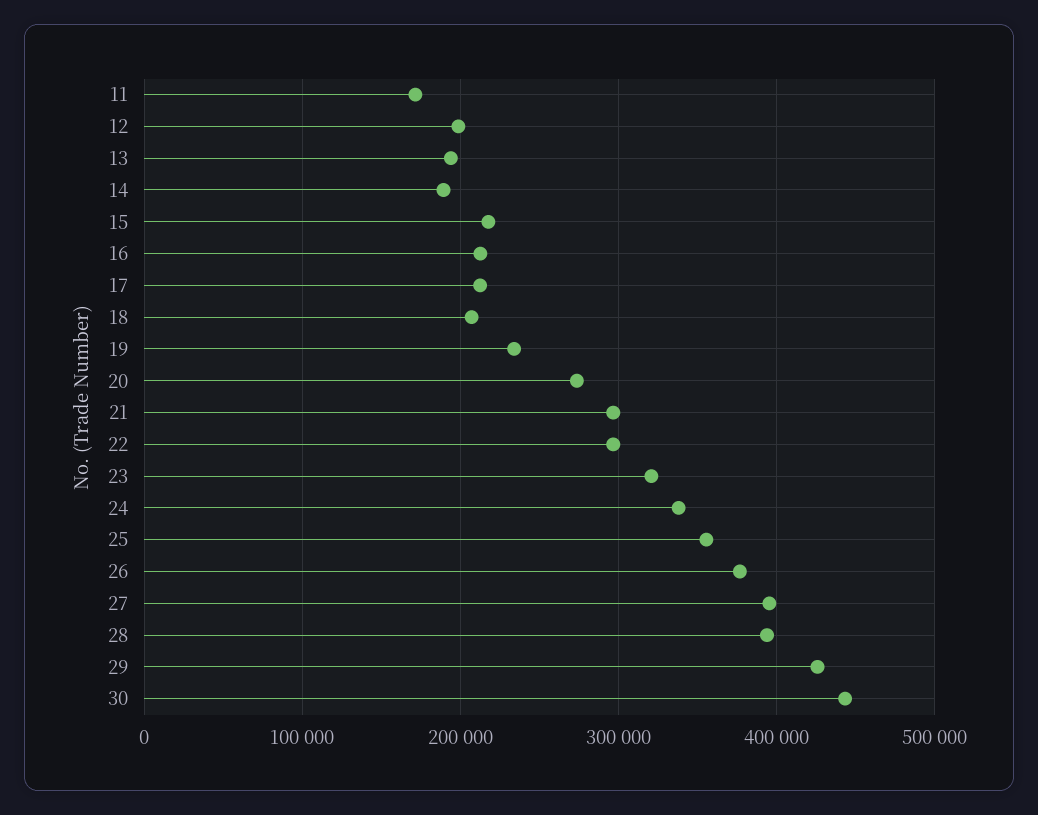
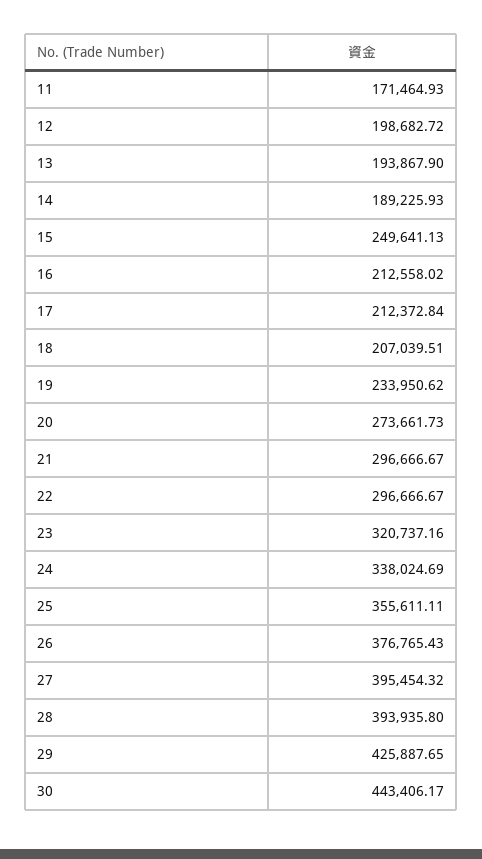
  {
    "11": 171464.93,
    "12": 198682.72,
    "13": 193867.9,
    "14": 189225.93,
-   "15": 220000,
+   "15": 249641.13,
    "16": 212558.02,
    "17": 212372.84,
    "18": 207039.51,
    "19": 233950.62,
    "20": 273661.73,
    "21": 296666.67,
    "22": 296666.67,
    "23": 320737.16,
    "24": 338024.69,
    "25": 355611.11,
    "26": 376765.43,
    "27": 395454.32,
    "28": 393935.8,
    "29": 425887.65,
    "30": 443406.17
  }

